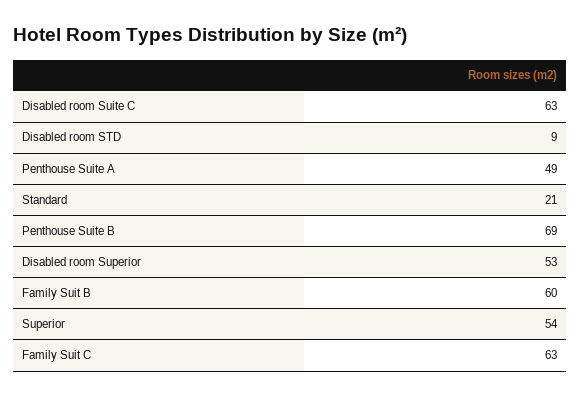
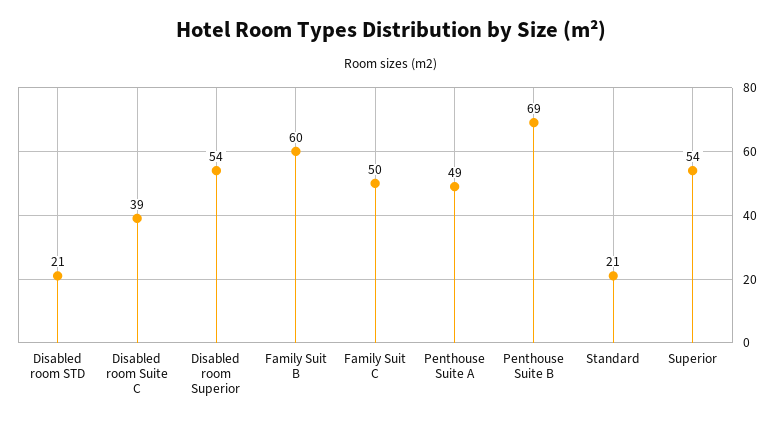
  {
-   "Disabled room Suite C": 63,
+   "Disabled room Suite C": 39,
-   "Disabled room STD": 9,
+   "Disabled room STD": 21,
    "Penthouse Suite A": 49,
    "Standard": 21,
    "Penthouse Suite B": 69,
-   "Disabled room Superior": 53,
+   "Disabled room Superior": 54,
    "Family Suit B": 60,
    "Superior": 54,
-   "Family Suit C": 63
+   "Family Suit C": 50
  }

